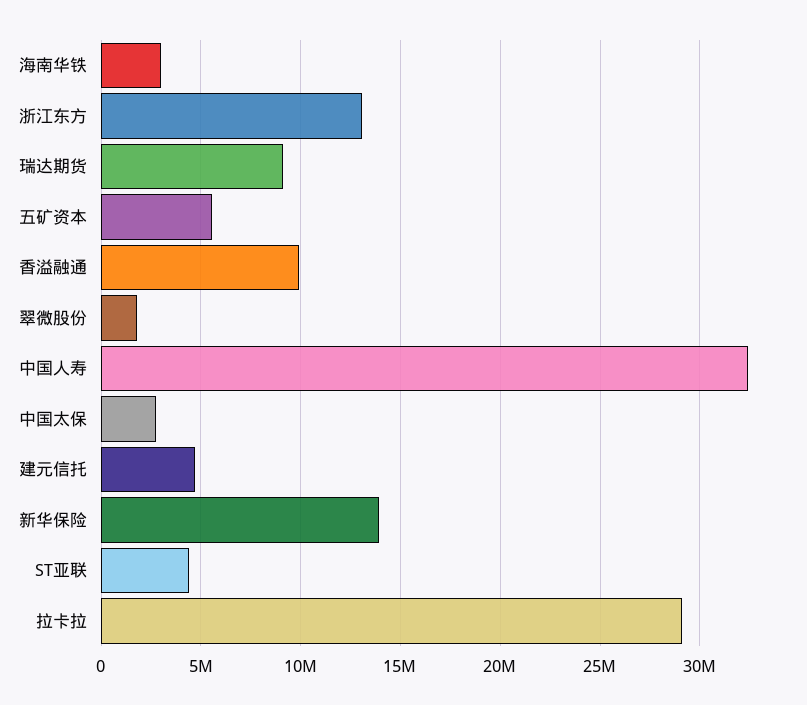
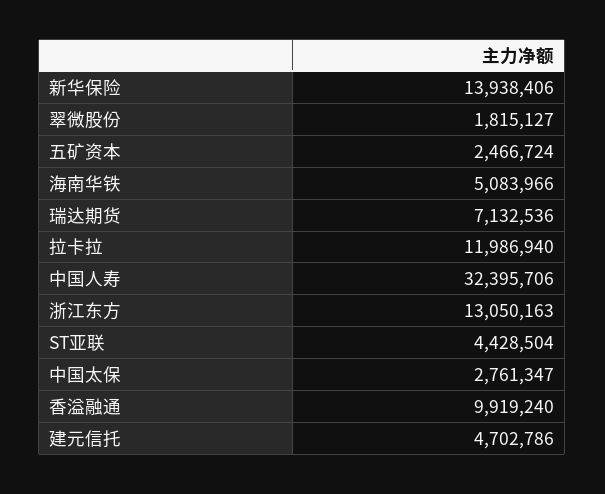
  {
-   "海南华铁": 3000000,
+   "海南华铁": 5083966,
    "浙江东方": 13050163,
-   "瑞达期货": 9000000,
+   "瑞达期货": 7132536,
-   "五矿资本": 5500000,
+   "五矿资本": 2466724,
    "香溢融通": 9919240,
    "翠微股份": 1815127,
    "中国人寿": 32395706,
    "中国太保": 2761347,
    "建元信托": 4702786,
    "新华保险": 13938406,
    "ST亚联": 4428504,
-   "拉卡拉": 29000000
+   "拉卡拉": 11986940
  }

